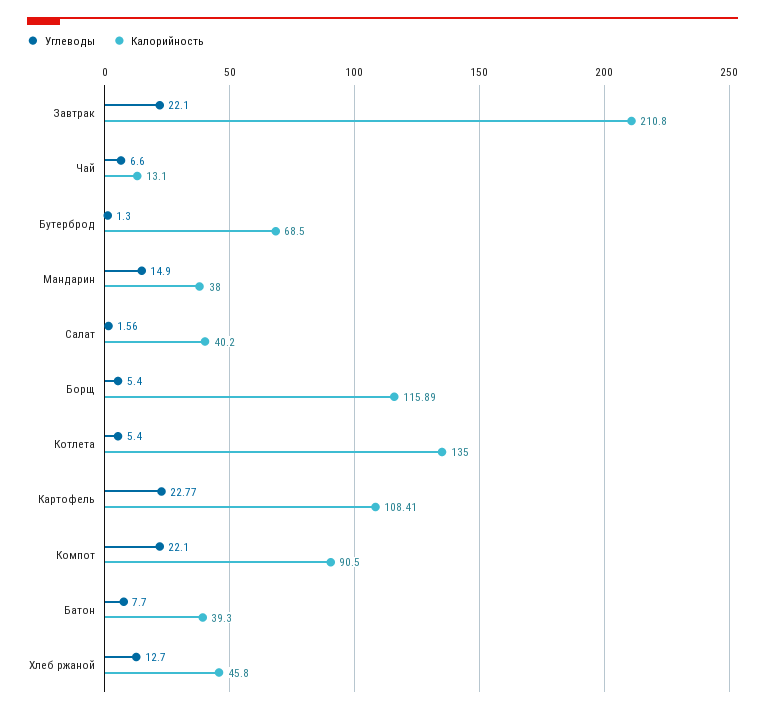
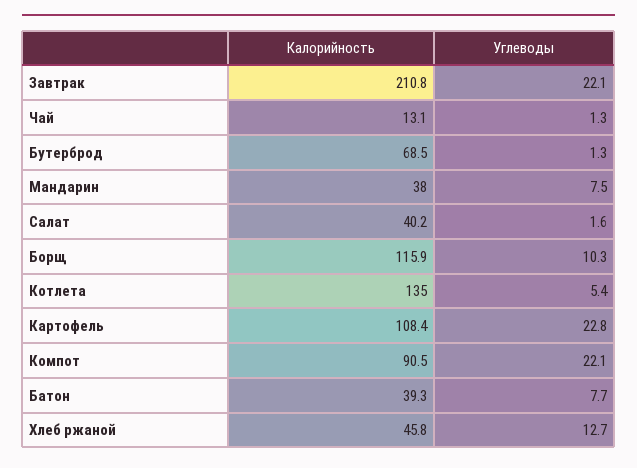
  {
    "Углеводы": {
      "Завтрак": 22.1,
-     "Чай": 6.6,
+     "Чай": 1.3,
      "Бутерброд": 1.3,
-     "Мандарин": 14.9,
+     "Мандарин": 7.5,
      "Салат": 1.56,
-     "Борщ": 5.4,
+     "Борщ": 10.3,
      "Котлета": 5.4,
      "Картофель": 22.77,
      "Компот": 22.1,
      "Батон": 7.7,
      "Хлеб ржаной": 12.7
    },
    "Калорийность": {
      "Завтрак": 210.8,
      "Чай": 13.1,
      "Бутерброд": 68.5,
      "Мандарин": 38,
      "Салат": 40.2,
      "Борщ": 115.89,
      "Котлета": 135,
      "Картофель": 108.41,
      "Компот": 90.5,
      "Батон": 39.3,
      "Хлеб ржаной": 45.8
    }
  }

